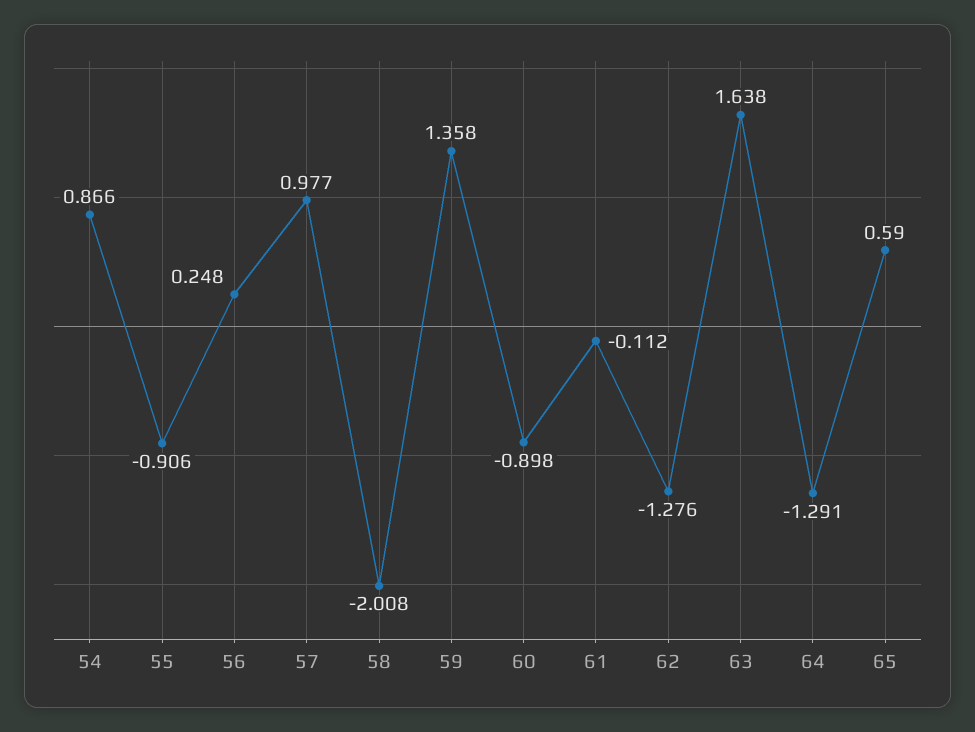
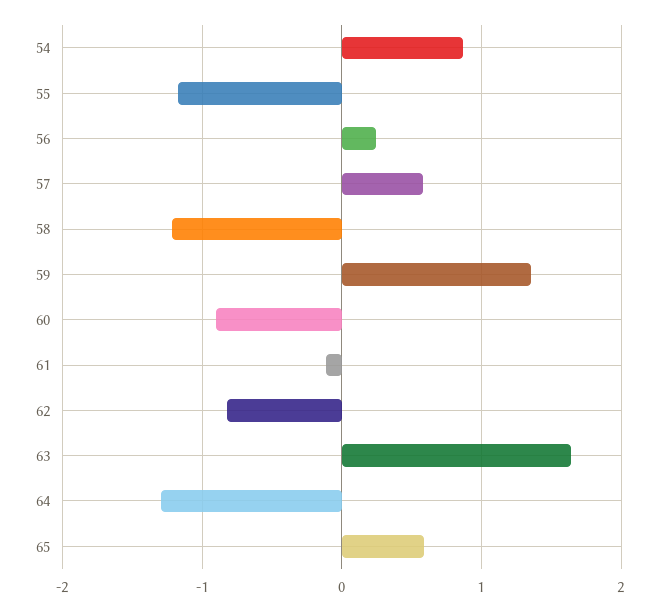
  {
    "54": 0.866,
-   "55": -0.906,
+   "55": -1.2,
    "56": 0.248,
-   "57": 0.977,
+   "57": 0.6,
-   "58": -2.008,
+   "58": -1.2,
    "59": 1.358,
    "60": -0.898,
    "61": -0.112,
-   "62": -1.276,
+   "62": -0.8,
    "63": 1.638,
    "64": -1.291,
    "65": 0.59
  }

